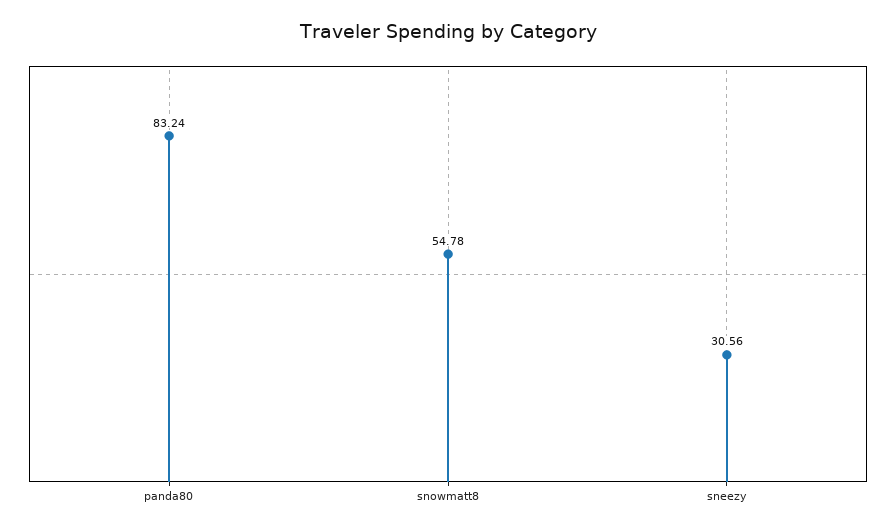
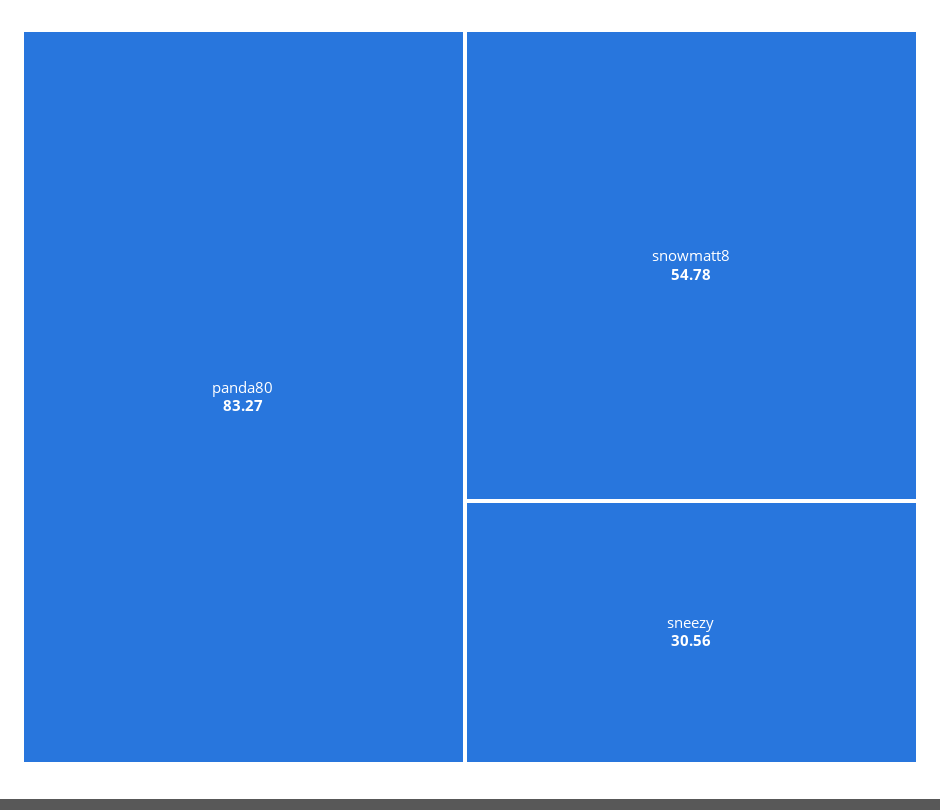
  {
-   "panda80": 83.24,
+   "panda80": 83.27,
    "snowmatt8": 54.78,
    "sneezy": 30.56
  }

